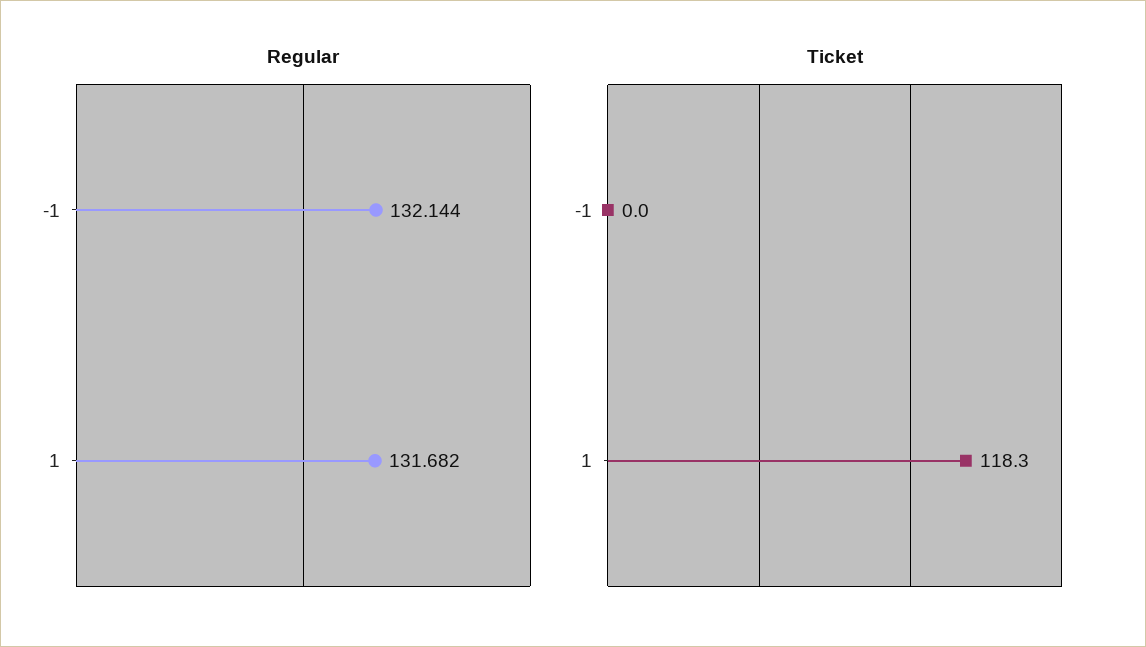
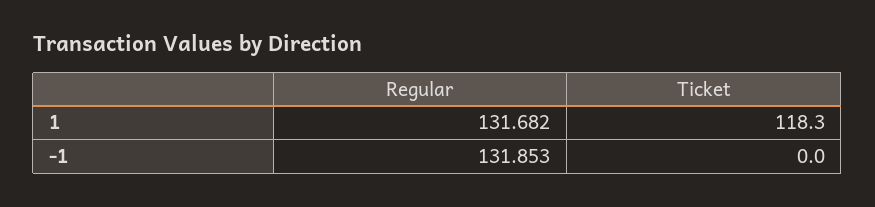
  {
    "Regular": {
-     "-1": 132.144,
+     "-1": 131.853,
      "1": 131.682
    },
    "Ticket": {
      "-1": 0,
      "1": 118.3
    }
  }

